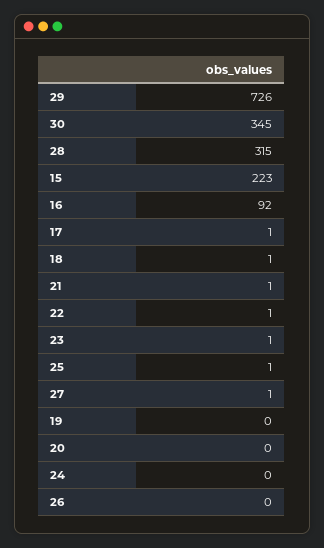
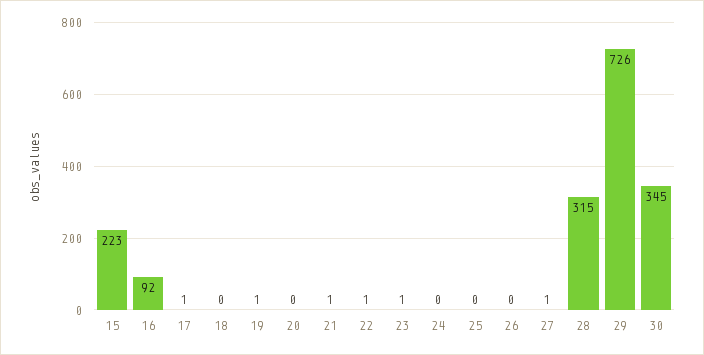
  {
    "29": 726,
    "30": 345,
    "28": 315,
    "15": 223,
    "16": 92,
    "17": 1,
-   "18": 1,
+   "18": 0,
    "21": 1,
    "22": 1,
    "23": 1,
-   "25": 1,
+   "25": 0,
    "27": 1,
-   "19": 0,
+   "19": 1,
    "20": 0,
    "24": 0,
    "26": 0
  }

